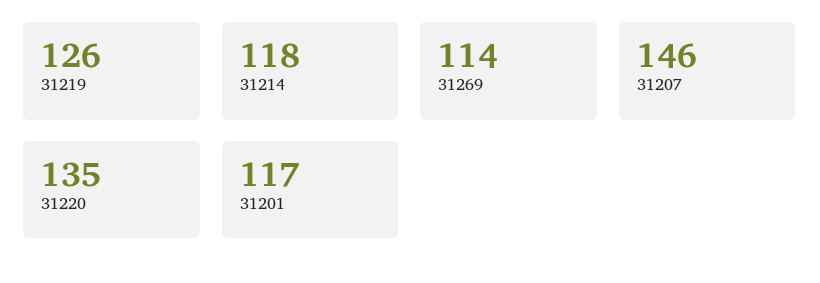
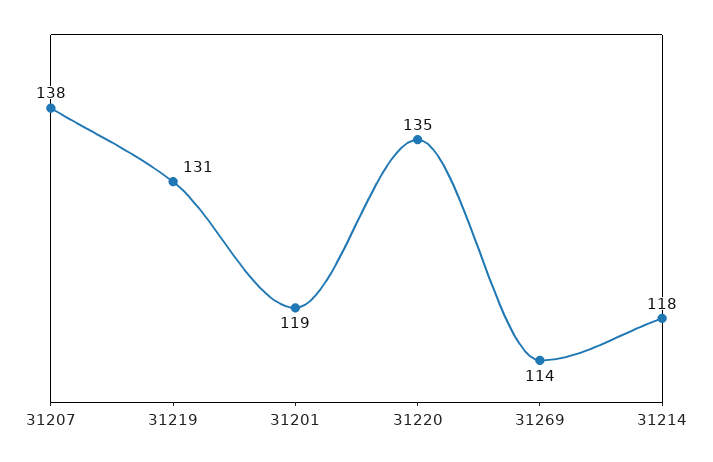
  {
-   "31219": 126,
+   "31219": 131,
    "31214": 118,
    "31269": 114,
-   "31207": 146,
+   "31207": 138,
    "31220": 135,
-   "31201": 117
+   "31201": 119
  }

